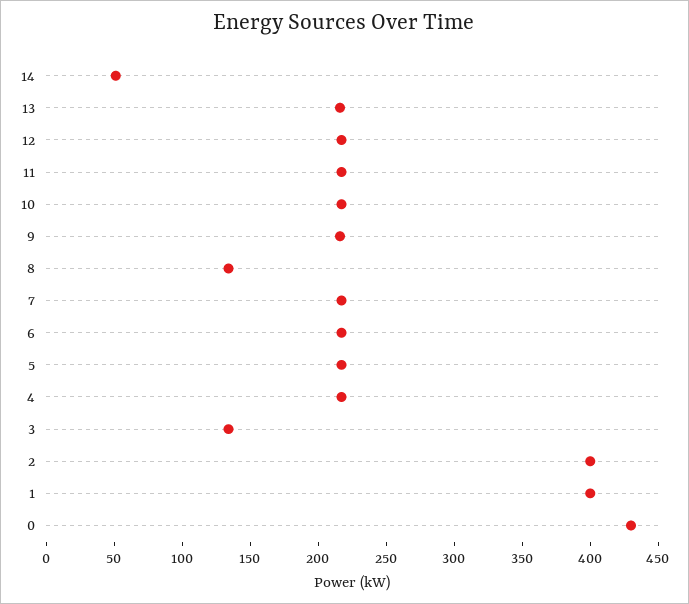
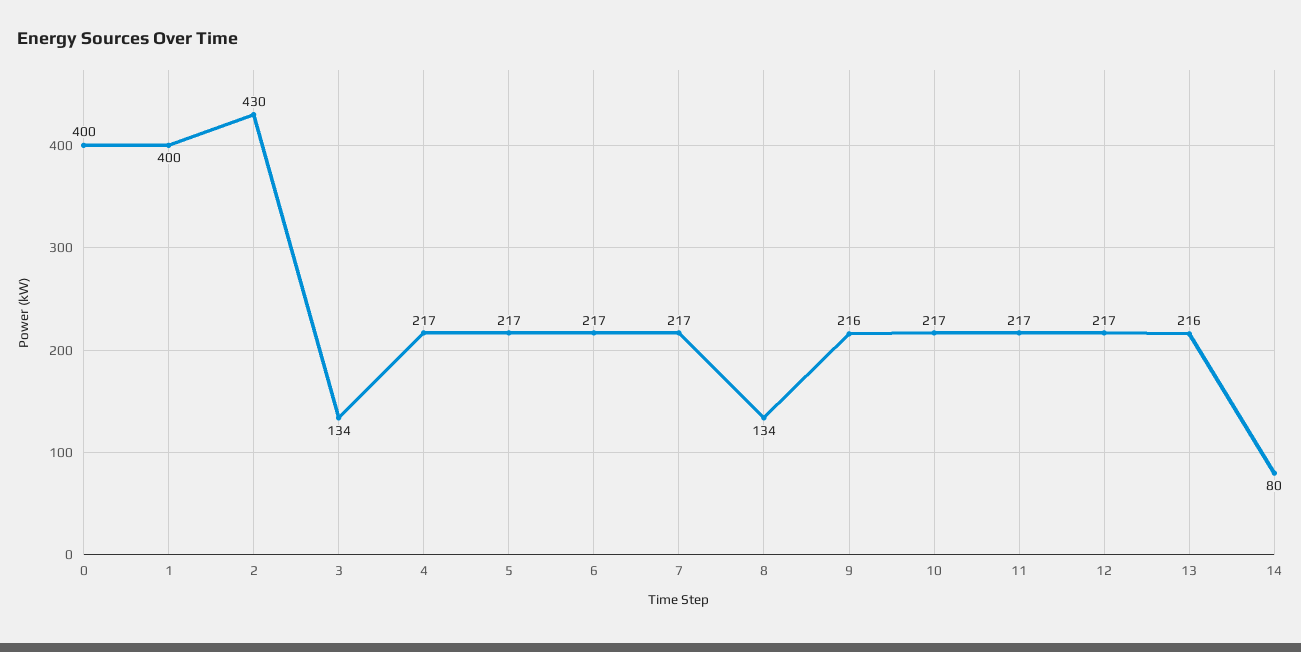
  {
-   "14": 50,
+   "14": 80,
    "13": 216,
    "12": 217,
    "11": 217,
    "10": 217,
    "9": 216,
    "8": 134,
    "7": 217,
    "6": 217,
    "5": 217,
    "4": 217,
    "3": 134,
-   "2": 400,
+   "2": 430,
    "1": 400,
-   "0": 430
+   "0": 400
  }

